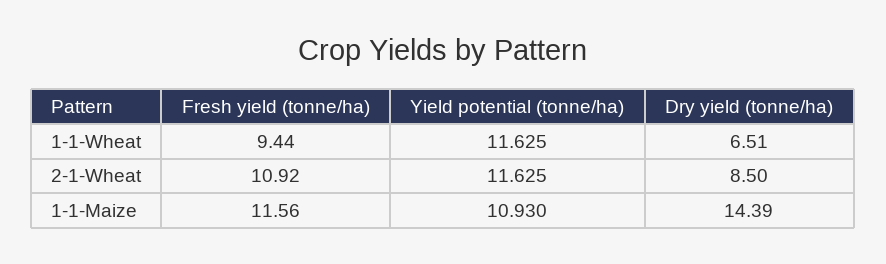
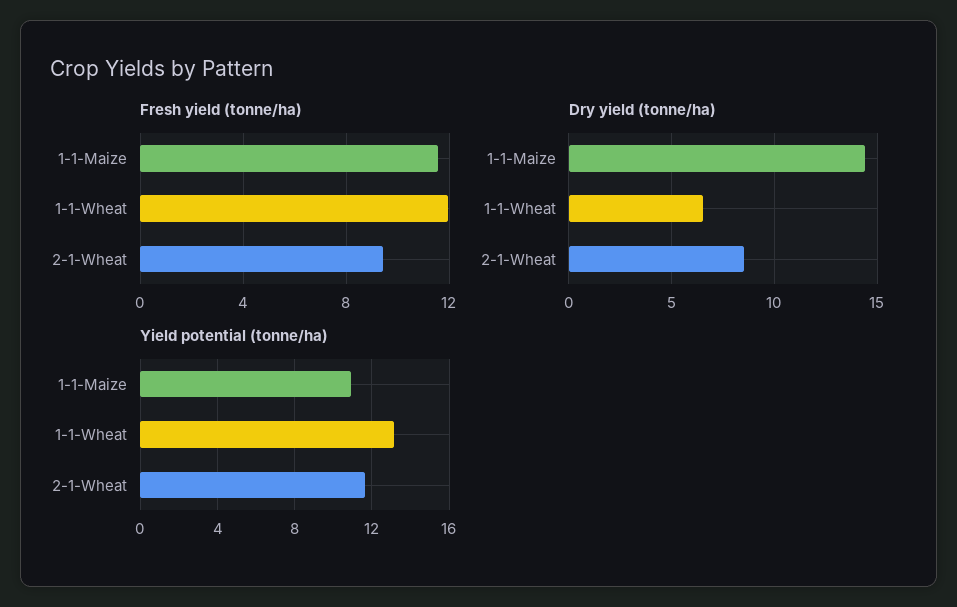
  {
    "Fresh yield (tonne/ha)": {
-     "1-1-Wheat": 9.44,
+     "1-1-Wheat": 12,
-     "2-1-Wheat": 10.92,
+     "2-1-Wheat": 9.5,
      "1-1-Maize": 11.56
    },
    "Yield potential (tonne/ha)": {
-     "1-1-Wheat": 11.625,
+     "1-1-Wheat": 13,
      "2-1-Wheat": 11.625,
      "1-1-Maize": 10.93
    },
    "Dry yield (tonne/ha)": {
      "1-1-Wheat": 6.51,
      "2-1-Wheat": 8.5,
      "1-1-Maize": 14.39
    }
  }

